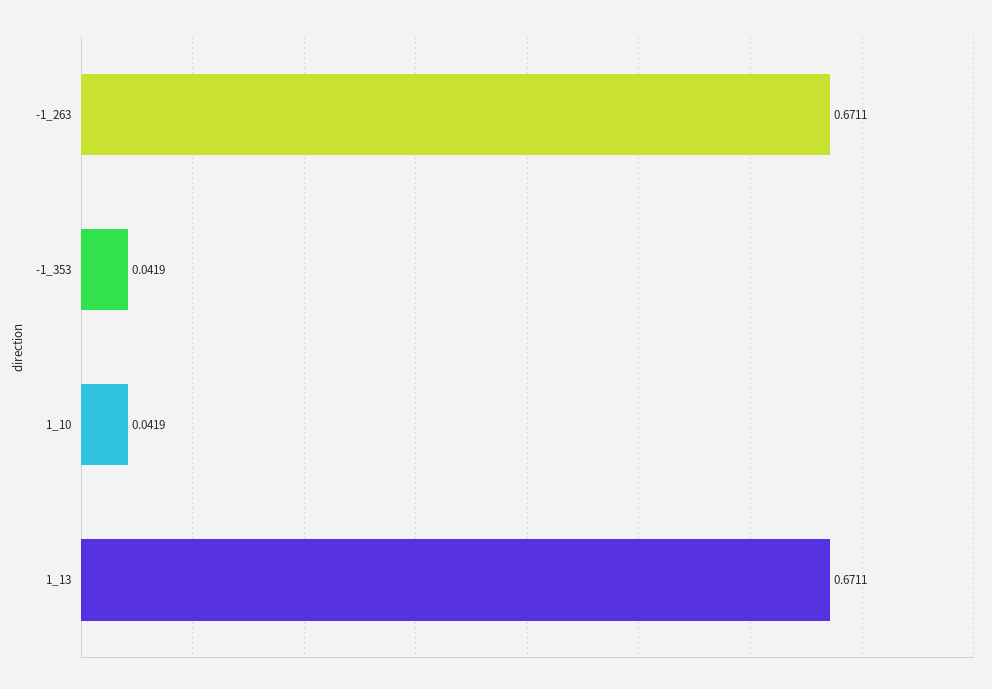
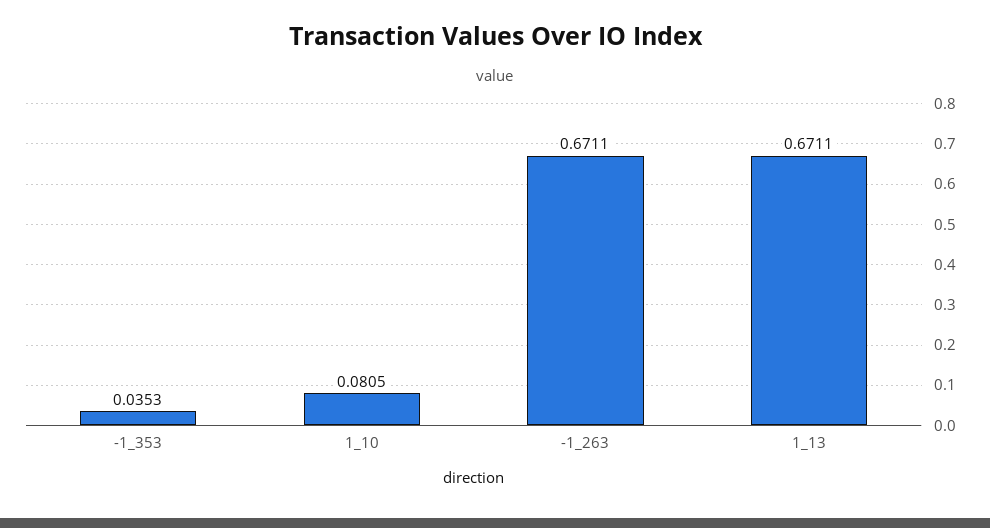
  {
    "-1_263": 0.6711,
-   "-1_353": 0.0419,
+   "-1_353": 0.0353,
-   "1_10": 0.0419,
+   "1_10": 0.0805,
    "1_13": 0.6711
  }

